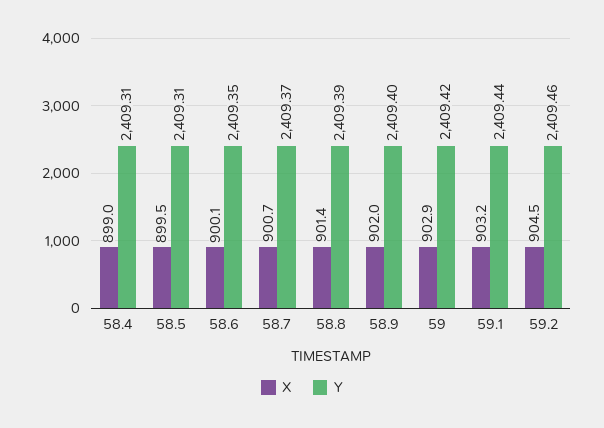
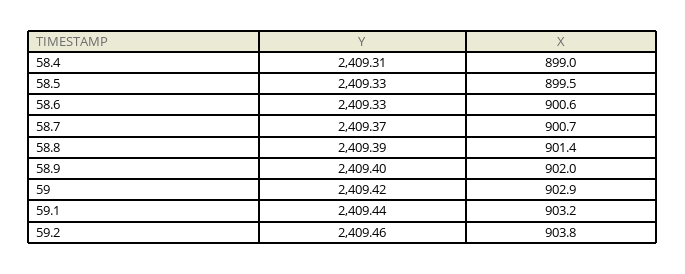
  {
    "X": {
      "58.4": 899,
      "58.5": 899.5,
-     "58.6": 900.1,
+     "58.6": 900.6,
      "58.7": 900.7,
      "58.8": 901.4,
      "58.9": 902,
      "59": 902.9,
      "59.1": 903.2,
-     "59.2": 904.5
+     "59.2": 903.8
    },
    "Y": {
      "58.4": 2409.31,
-     "58.5": 2409.31,
+     "58.5": 2409.33,
-     "58.6": 2409.35,
+     "58.6": 2409.33,
      "58.7": 2409.37,
      "58.8": 2409.39,
      "58.9": 2409.4,
      "59": 2409.42,
      "59.1": 2409.44,
      "59.2": 2409.46
    }
  }

